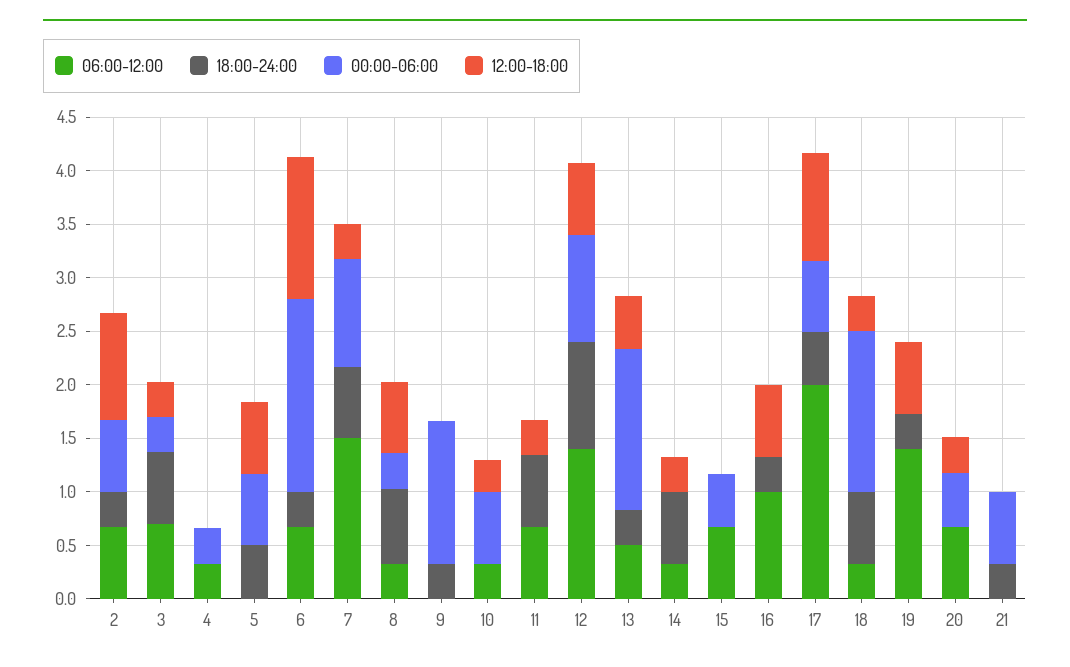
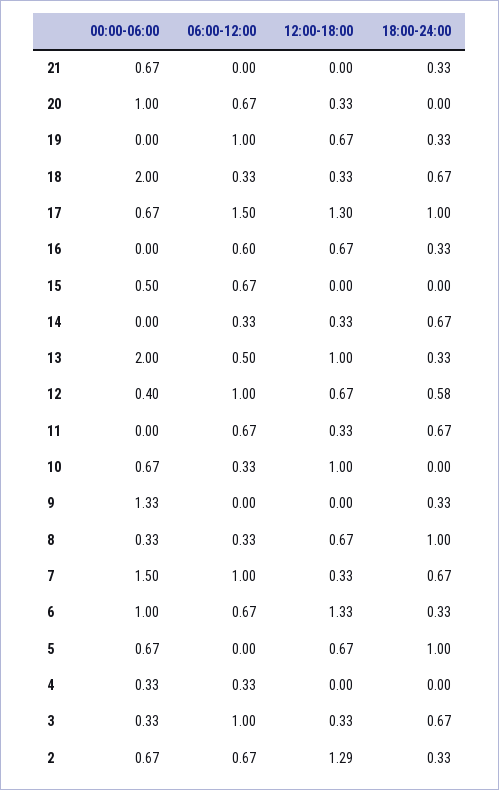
  {
    "06:00-12:00": {
      "2": 0.67,
-     "3": 0.7,
+     "3": 1,
      "4": 0.33,
      "5": 0,
      "6": 0.67,
-     "7": 1.5,
+     "7": 1,
      "8": 0.33,
      "9": 0,
      "10": 0.33,
      "11": 0.67,
-     "12": 1.4,
+     "12": 1,
      "13": 0.5,
      "14": 0.33,
      "15": 0.67,
-     "16": 1,
+     "16": 0.6,
-     "17": 2,
+     "17": 1.5,
      "18": 0.33,
-     "19": 1.4,
+     "19": 1,
      "20": 0.67,
      "21": 0
    },
    "18:00-24:00": {
      "2": 0.33,
      "3": 0.67,
      "4": 0,
-     "5": 0.5,
+     "5": 1,
      "6": 0.33,
      "7": 0.67,
-     "8": 0.7,
+     "8": 1,
      "9": 0.33,
      "10": 0,
      "11": 0.67,
-     "12": 1,
+     "12": 0.58,
      "13": 0.33,
      "14": 0.67,
      "15": 0,
      "16": 0.33,
-     "17": 0.5,
+     "17": 1,
      "18": 0.67,
      "19": 0.33,
      "20": 0,
      "21": 0.33
    },
    "00:00-06:00": {
      "2": 0.67,
      "3": 0.33,
      "4": 0.33,
      "5": 0.67,
-     "6": 1.8,
+     "6": 1,
-     "7": 1,
+     "7": 1.5,
      "8": 0.33,
      "9": 1.33,
      "10": 0.67,
      "11": 0,
-     "12": 1,
+     "12": 0.4,
-     "13": 1.5,
+     "13": 2,
      "14": 0,
      "15": 0.5,
      "16": 0,
      "17": 0.67,
-     "18": 1.5,
+     "18": 2,
      "19": 0,
-     "20": 0.5,
+     "20": 1,
      "21": 0.67
    },
    "12:00-18:00": {
-     "2": 1,
+     "2": 1.29,
      "3": 0.33,
      "4": 0,
      "5": 0.67,
      "6": 1.33,
      "7": 0.33,
      "8": 0.67,
      "9": 0,
-     "10": 0.3,
+     "10": 1,
      "11": 0.33,
      "12": 0.67,
-     "13": 0.5,
+     "13": 1,
      "14": 0.33,
      "15": 0,
      "16": 0.67,
-     "17": 1,
+     "17": 1.3,
      "18": 0.33,
      "19": 0.67,
      "20": 0.33,
      "21": 0
    }
  }

